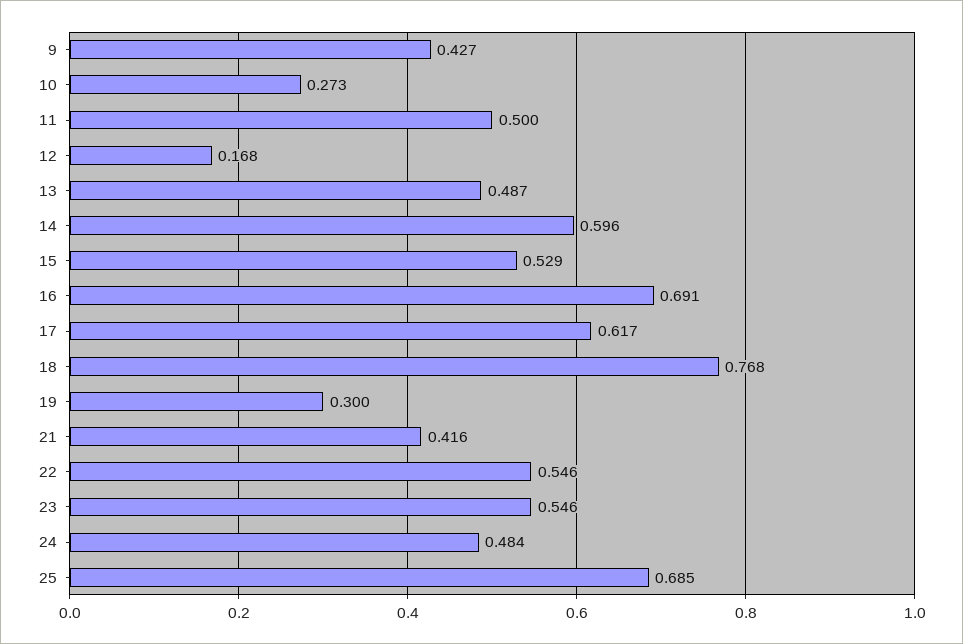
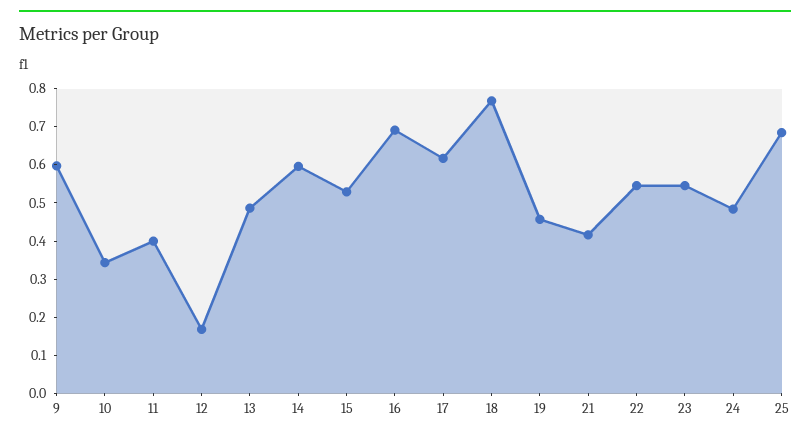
  {
-   "9": 0.427,
+   "9": 0.6,
-   "10": 0.273,
+   "10": 0.35,
-   "11": 0.5,
+   "11": 0.4,
    "12": 0.168,
    "13": 0.487,
    "14": 0.596,
    "15": 0.529,
    "16": 0.691,
    "17": 0.617,
    "18": 0.768,
-   "19": 0.3,
+   "19": 0.45,
    "21": 0.416,
    "22": 0.546,
    "23": 0.546,
    "24": 0.484,
    "25": 0.685
  }

